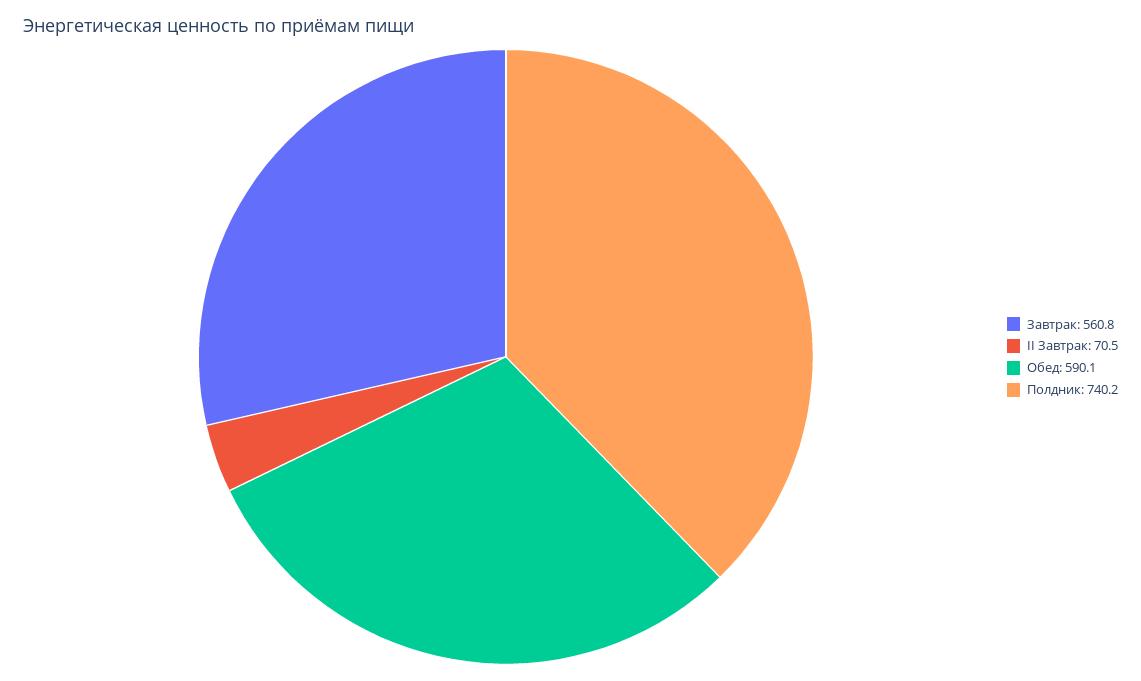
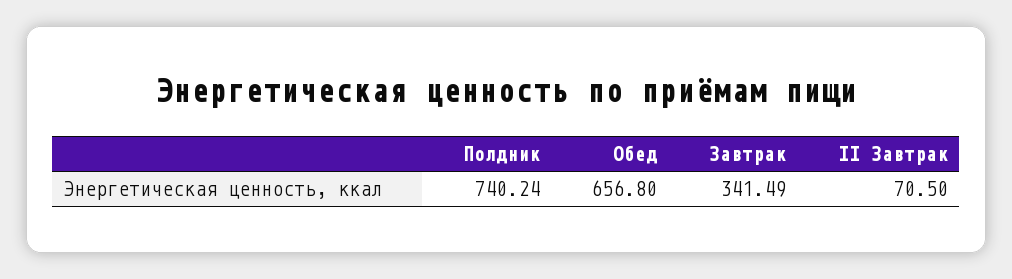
  {
-   "Завтрак": 560.8,
+   "Завтрак": 341.49,
    "II Завтрак": 70.5,
-   "Обед": 590.1,
+   "Обед": 656.8,
    "Полдник": 740.24
  }

